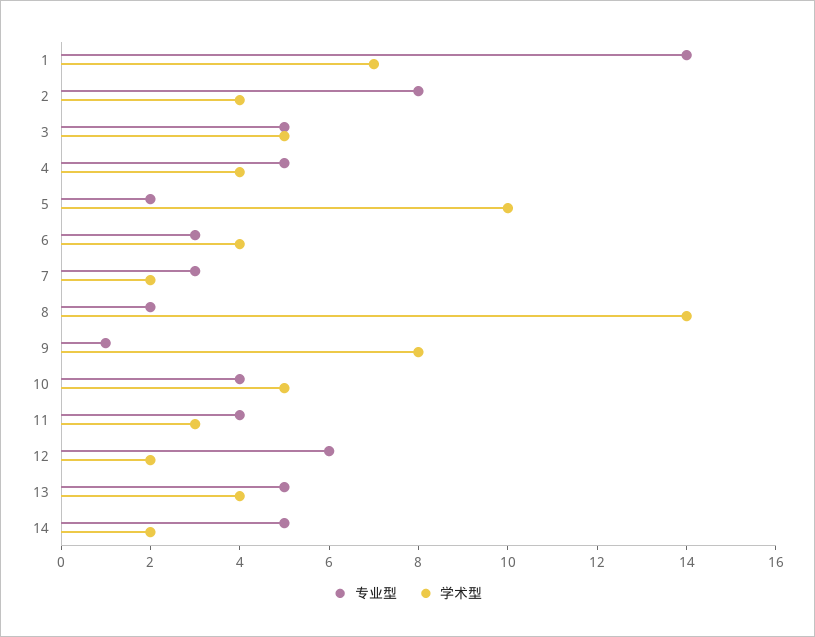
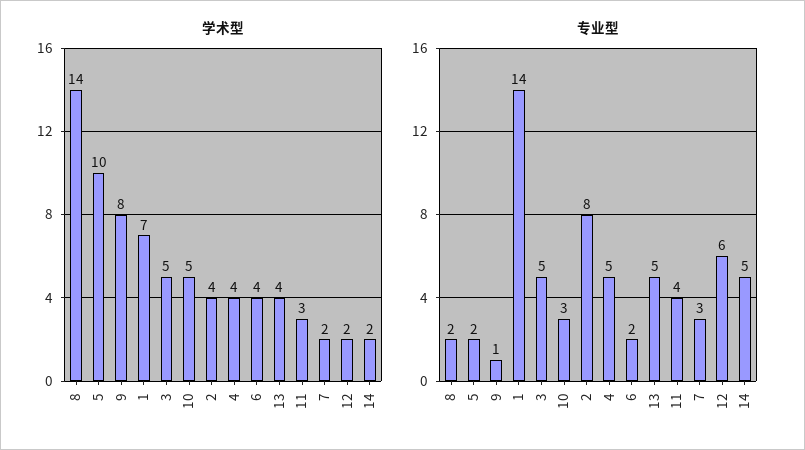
  {
    "专业型": {
      "1": 14,
      "2": 8,
      "3": 5,
      "4": 5,
      "5": 2,
-     "6": 3,
+     "6": 2,
      "7": 3,
      "8": 2,
      "9": 1,
-     "10": 4,
+     "10": 3,
      "11": 4,
      "12": 6,
      "13": 5,
      "14": 5
    },
    "学术型": {
      "1": 7,
      "2": 4,
      "3": 5,
      "4": 4,
      "5": 10,
      "6": 4,
      "7": 2,
      "8": 14,
      "9": 8,
      "10": 5,
      "11": 3,
      "12": 2,
      "13": 4,
      "14": 2
    }
  }

